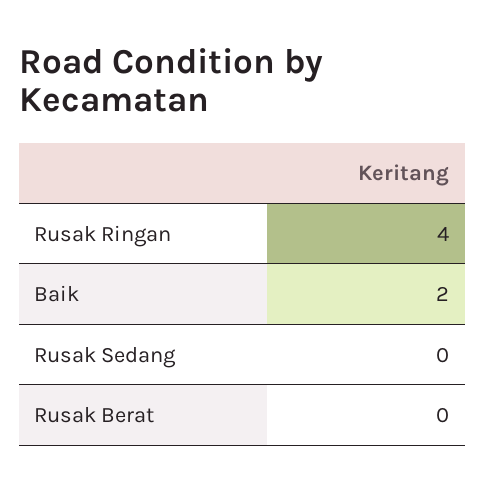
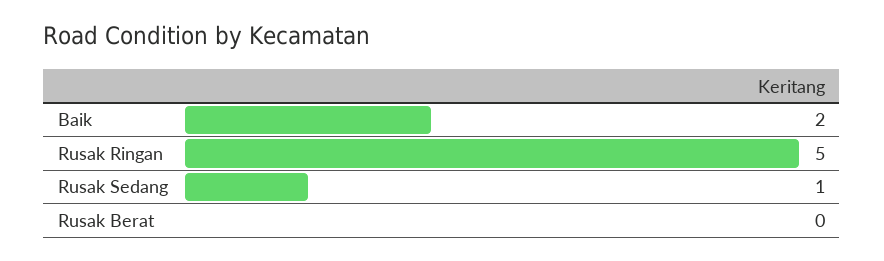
  {
-   "Rusak Ringan": 4,
+   "Rusak Ringan": 5,
    "Baik": 2,
-   "Rusak Sedang": 0,
+   "Rusak Sedang": 1,
    "Rusak Berat": 0
  }

